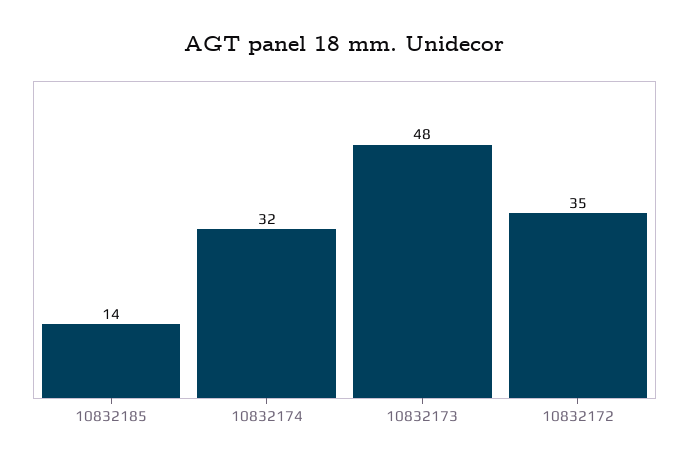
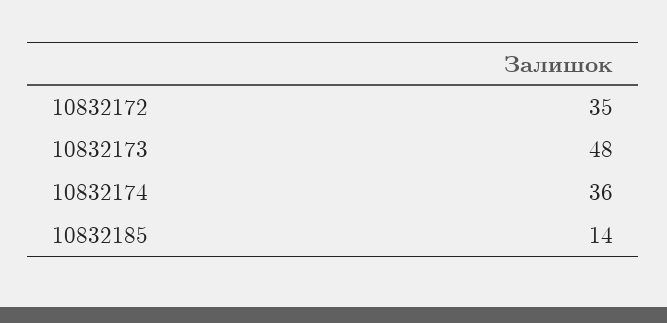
  {
    "10832185": 14,
-   "10832174": 32,
+   "10832174": 36,
    "10832173": 48,
    "10832172": 35
  }

